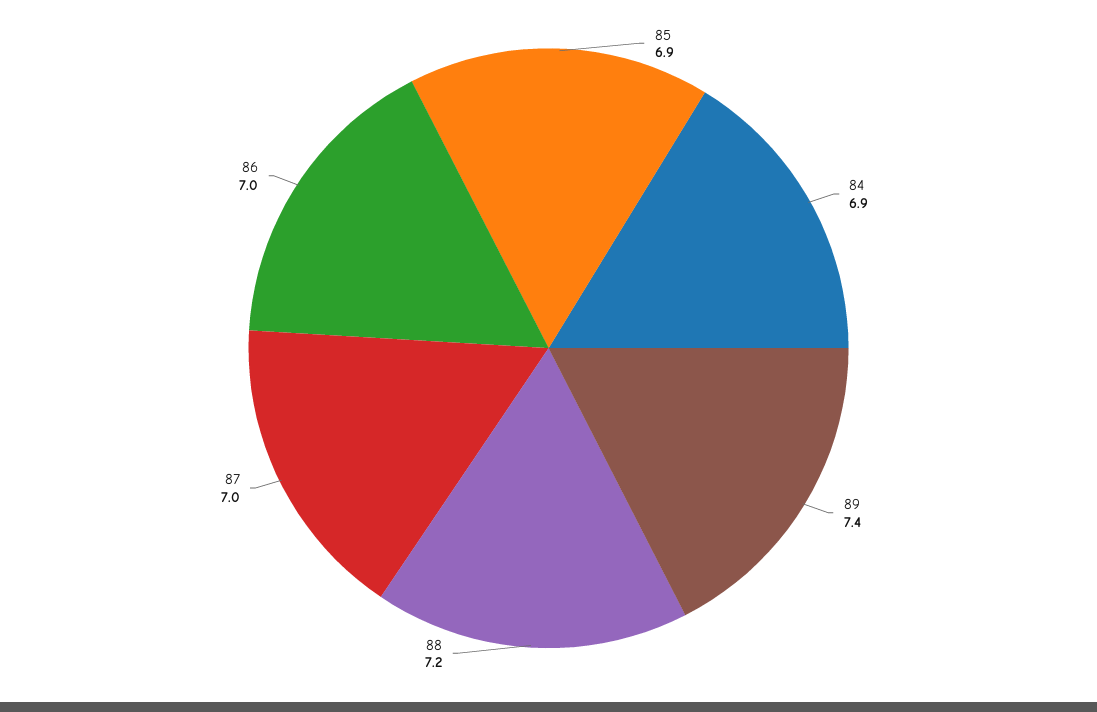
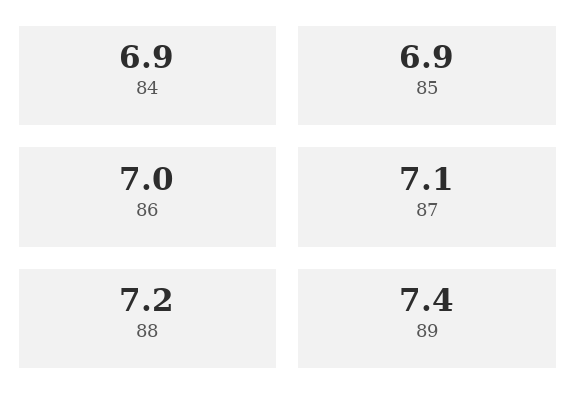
  {
    "85": 6.9,
    "84": 6.9,
    "89": 7.4,
    "88": 7.2,
-   "87": 7,
+   "87": 7.1,
    "86": 7
  }

